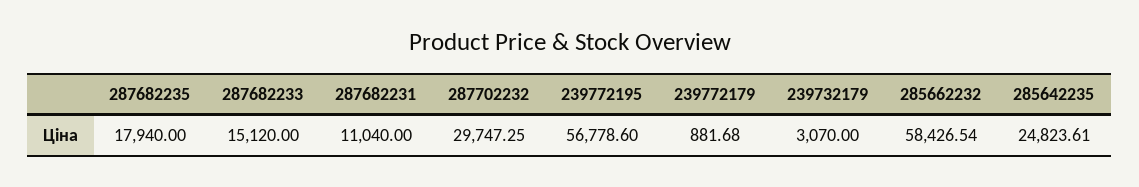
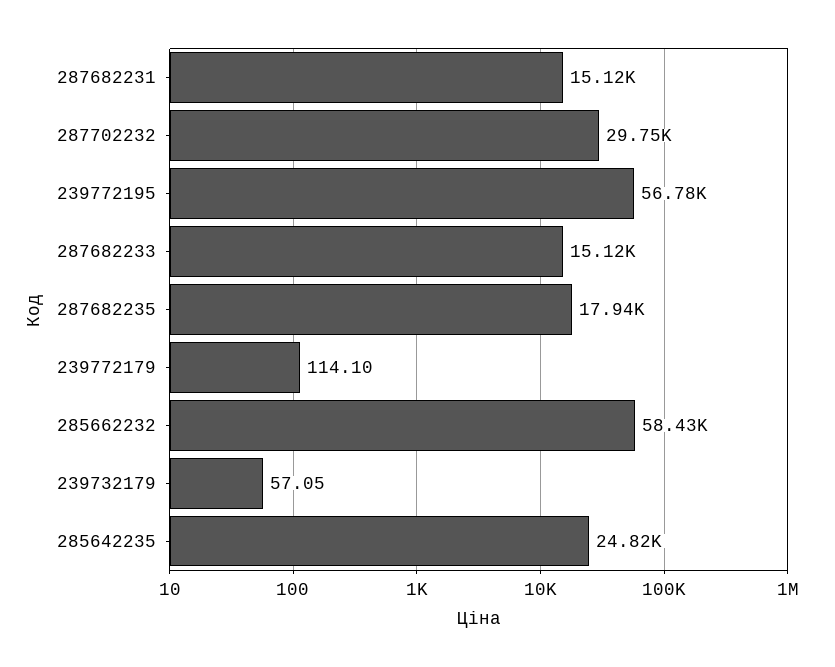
  {
    "287682235": 17940,
    "287682233": 15120,
-   "287682231": 11040,
+   "287682231": 15120,
    "287702232": 29747.25,
    "239772195": 56778.6,
-   "239772179": 881.68,
+   "239772179": 114.1,
-   "239732179": 3070,
+   "239732179": 57.05,
    "285662232": 58426.54,
    "285642235": 24823.61
  }

